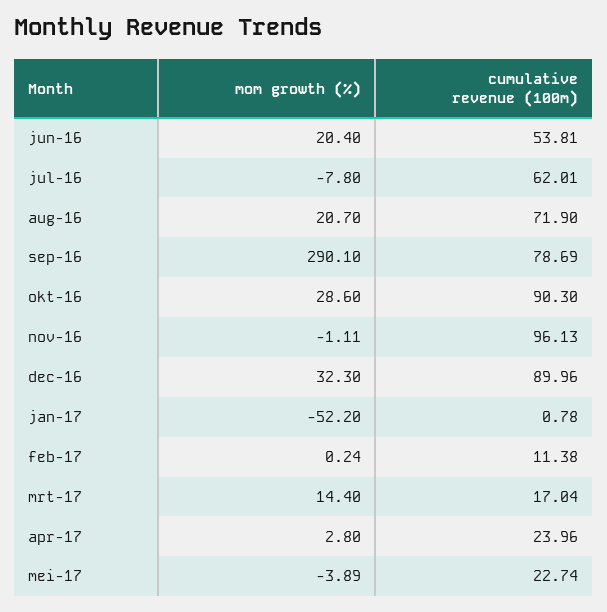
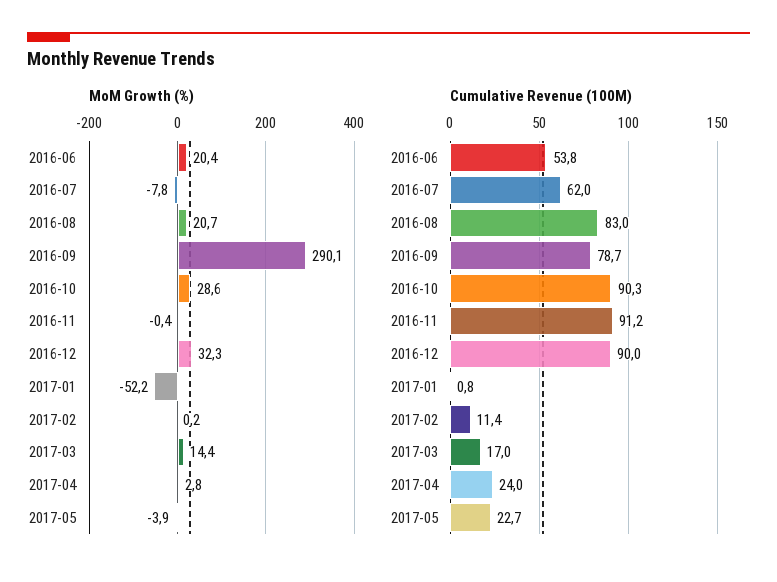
  {
    "mom growth (%)": {
      "jun-16": 20.4,
      "jul-16": -7.8,
      "aug-16": 20.7,
      "sep-16": 290.1,
      "okt-16": 28.6,
-     "nov-16": -1.11,
+     "nov-16": -0.4,
      "dec-16": 32.3,
      "jan-17": -52.2,
      "feb-17": 0.24,
      "mrt-17": 14.4,
      "apr-17": 2.8,
      "mei-17": -3.89
    },
    "cumulative revenue (100m)": {
      "jun-16": 53.81,
      "jul-16": 62.01,
-     "aug-16": 71.9,
+     "aug-16": 83,
      "sep-16": 78.69,
      "okt-16": 90.3,
-     "nov-16": 96.13,
+     "nov-16": 91.2,
      "dec-16": 89.96,
      "jan-17": 0.78,
      "feb-17": 11.38,
      "mrt-17": 17.04,
      "apr-17": 23.96,
      "mei-17": 22.74
    }
  }

